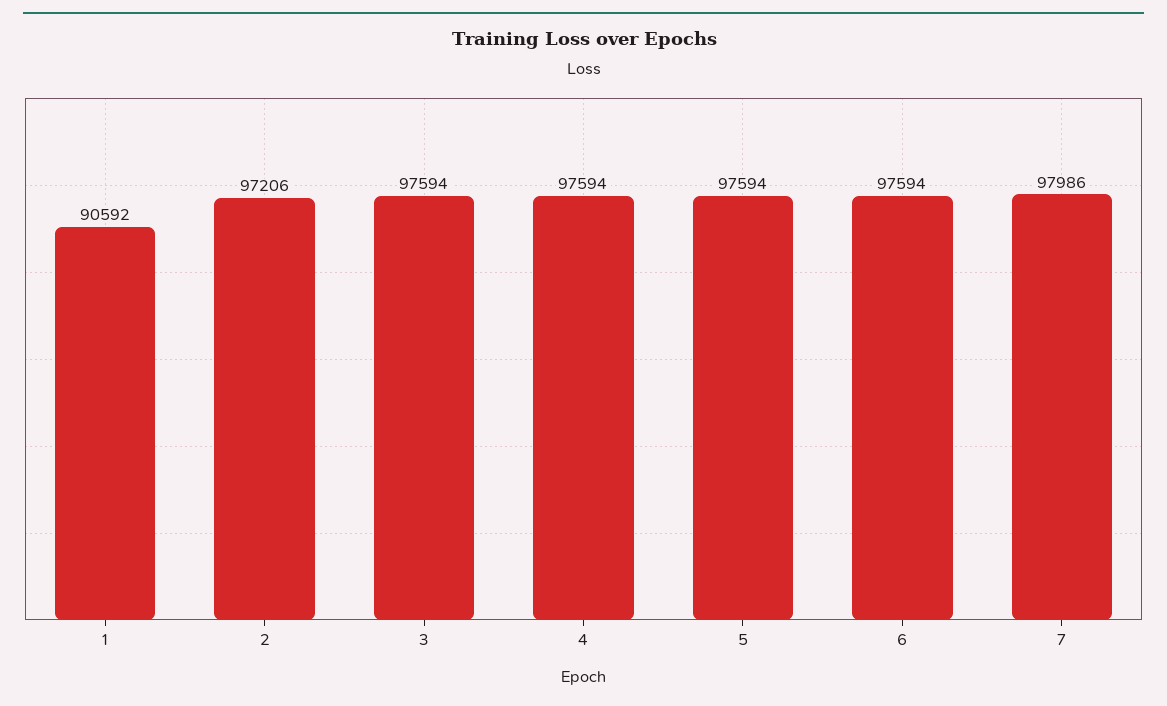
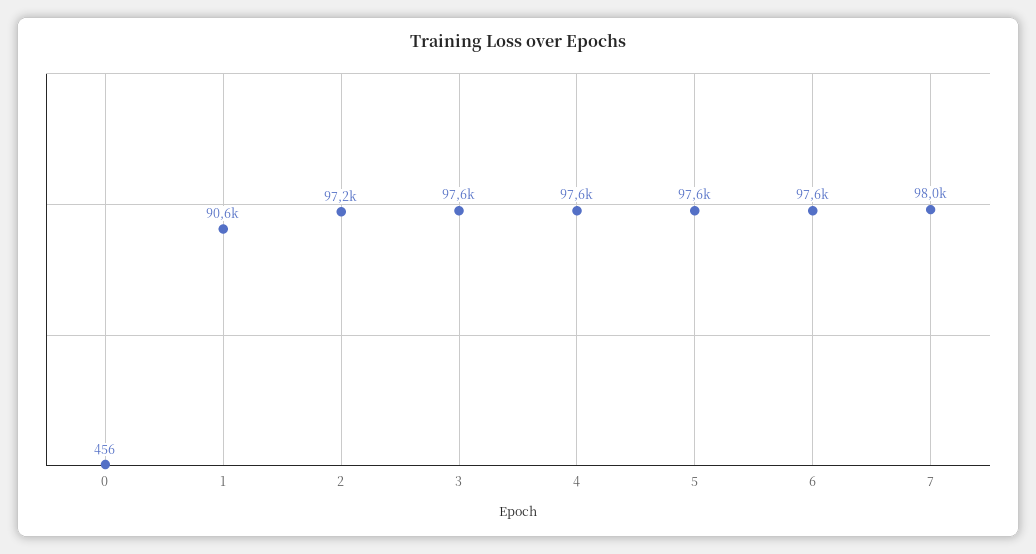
  {
    "1": 90592,
    "2": 97206,
    "3": 97594,
    "4": 97594,
    "5": 97594,
    "6": 97594,
-   "7": 97986
+   "7": 97986,
+   "0": 456
  }

